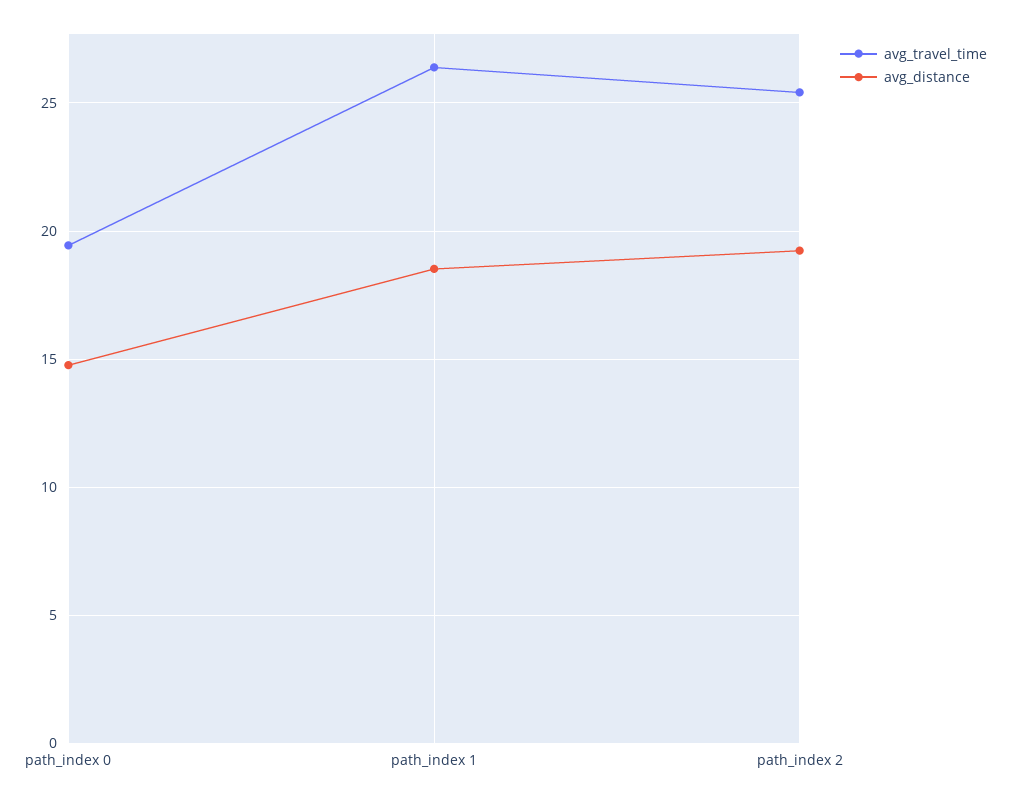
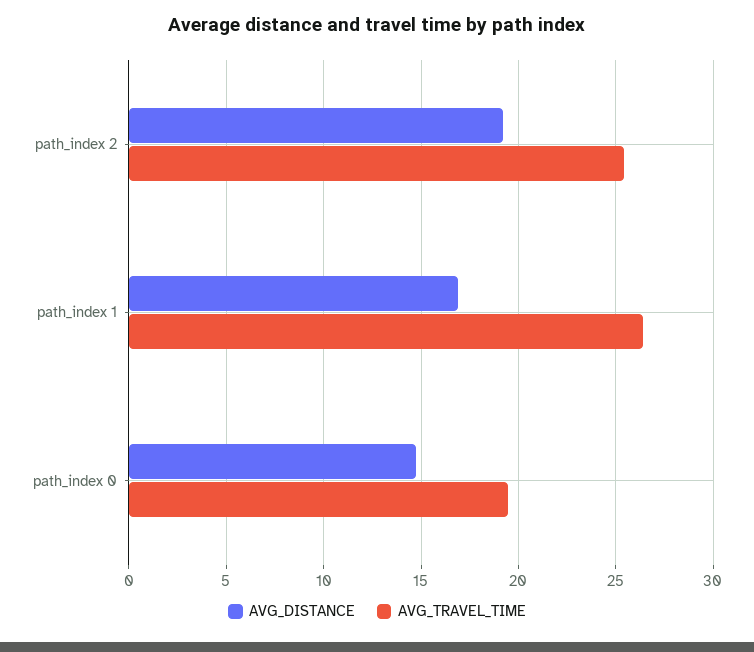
  {
    "avg_travel_time": {
      "path_index 0": 19.5,
      "path_index 1": 26.5,
      "path_index 2": 25.5
    },
    "avg_distance": {
      "path_index 0": 15,
-     "path_index 1": 18.5,
+     "path_index 1": 17,
      "path_index 2": 19
    }
  }

